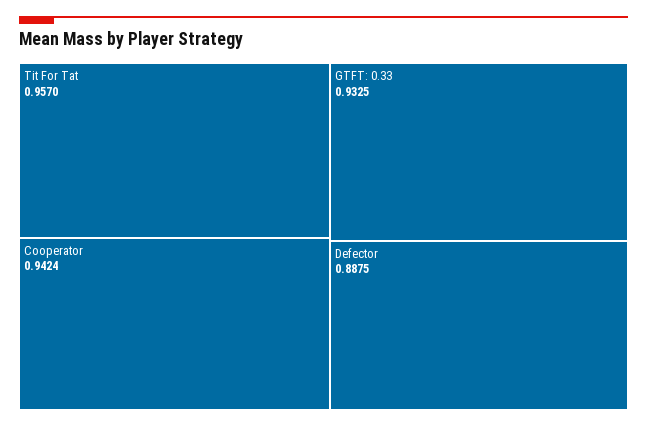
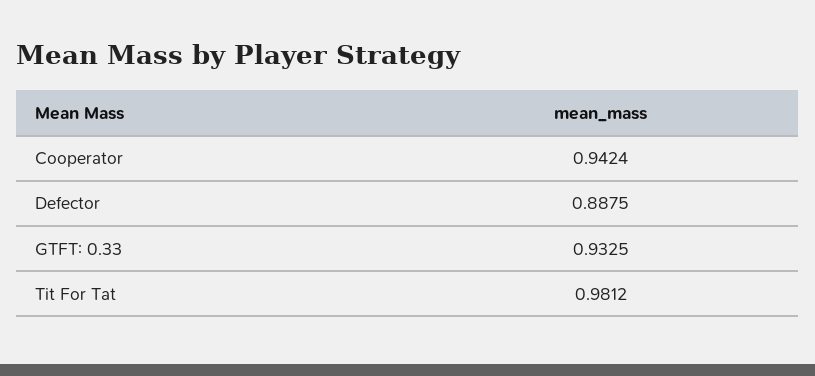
  {
-   "Tit For Tat": 0.957,
+   "Tit For Tat": 0.9812,
    "Cooperator": 0.9424,
    "GTFT: 0.33": 0.9325,
    "Defector": 0.8875
  }

